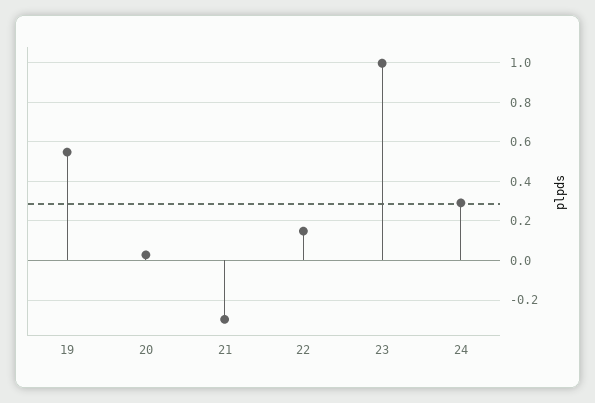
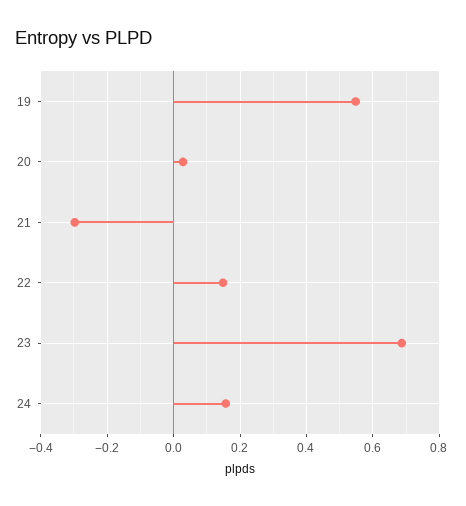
  {
    "19": 0.54,
    "20": 0.02,
    "21": -0.3,
    "22": 0.14,
-   "23": 1,
+   "23": 0.68,
-   "24": 0.3
+   "24": 0.16
  }

